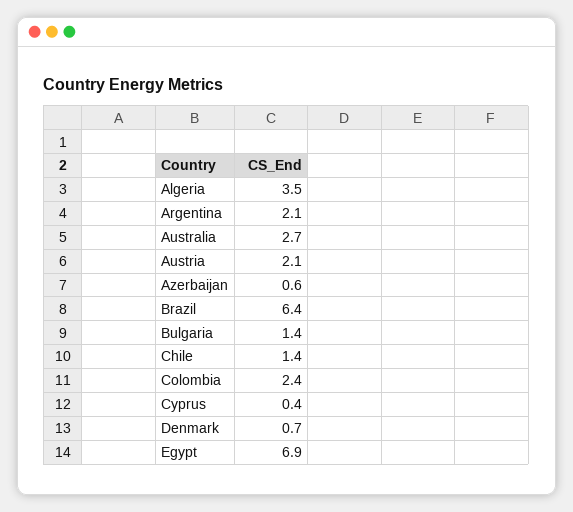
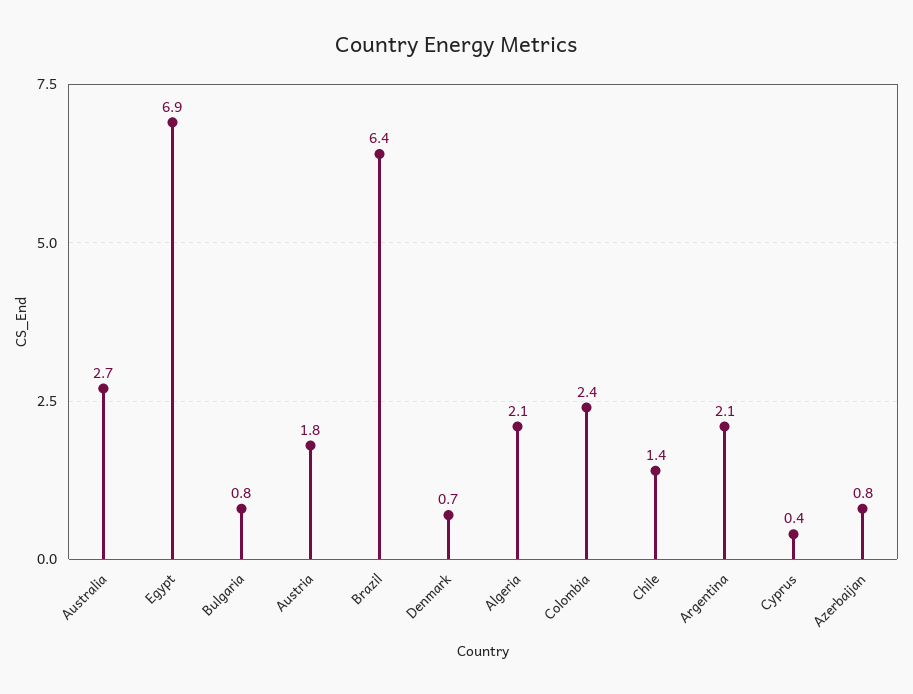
  {
-   "Algeria": 3.5,
+   "Algeria": 2.1,
    "Argentina": 2.1,
    "Australia": 2.7,
-   "Austria": 2.1,
+   "Austria": 1.8,
-   "Azerbaijan": 0.6,
+   "Azerbaijan": 0.8,
    "Brazil": 6.4,
-   "Bulgaria": 1.4,
+   "Bulgaria": 0.8,
    "Chile": 1.4,
    "Colombia": 2.4,
    "Cyprus": 0.4,
    "Denmark": 0.7,
    "Egypt": 6.9
  }

